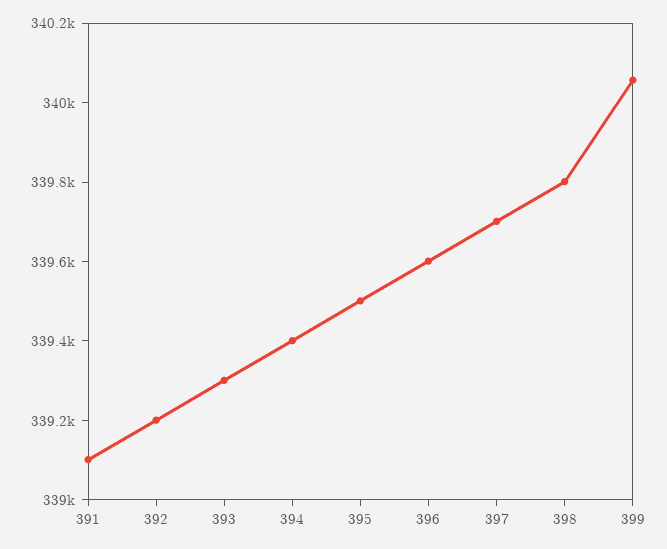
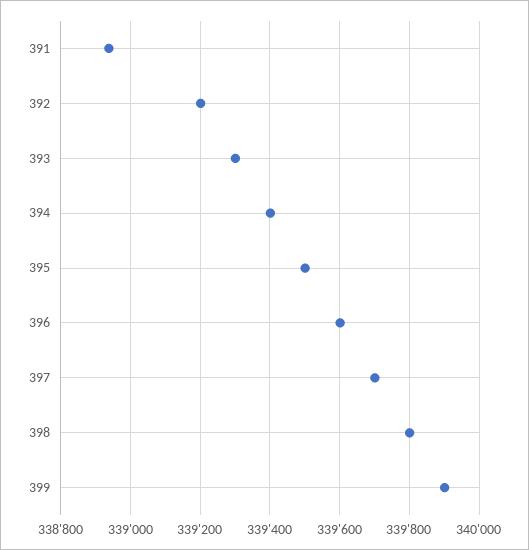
  {
-   "391": 339100,
+   "391": 338940,
    "392": 339200,
    "393": 339300,
    "394": 339400,
    "395": 339500,
    "396": 339600,
    "397": 339700,
    "398": 339800,
-   "399": 340050
+   "399": 339900
  }

